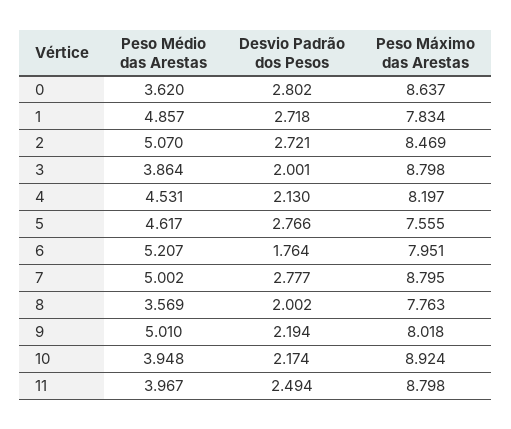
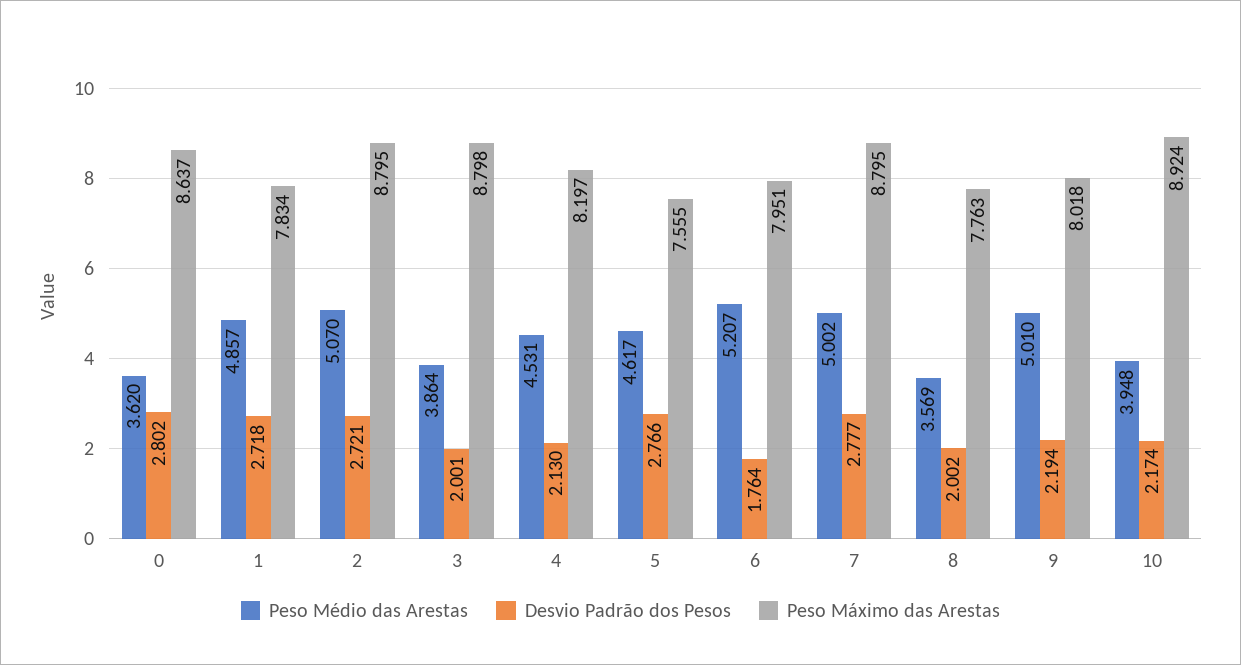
  {
    "Peso Médio das Arestas": {
      "0": 3.62,
      "1": 4.857,
      "2": 5.07,
      "3": 3.864,
      "4": 4.531,
      "5": 4.617,
      "6": 5.207,
      "7": 5.002,
      "8": 3.569,
      "9": 5.01,
-     "10": 3.948,
+     "10": 3.948
-     "11": 3.967
    },
    "Desvio Padrão dos Pesos": {
      "0": 2.802,
      "1": 2.718,
      "2": 2.721,
      "3": 2.001,
      "4": 2.13,
      "5": 2.766,
      "6": 1.764,
      "7": 2.777,
      "8": 2.002,
      "9": 2.194,
-     "10": 2.174,
+     "10": 2.174
-     "11": 2.494
    },
    "Peso Máximo das Arestas": {
      "0": 8.637,
      "1": 7.834,
-     "2": 8.469,
+     "2": 8.795,
      "3": 8.798,
      "4": 8.197,
      "5": 7.555,
      "6": 7.951,
      "7": 8.795,
      "8": 7.763,
      "9": 8.018,
-     "10": 8.924,
+     "10": 8.924
-     "11": 8.798
    }
  }

